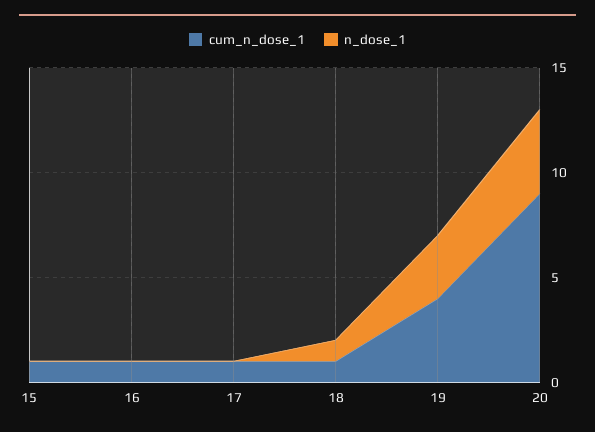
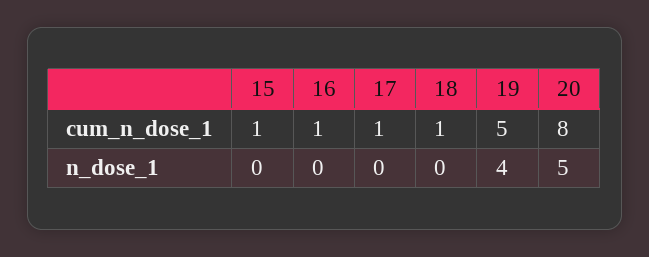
  {
    "cum_n_dose_1": {
      "15": 1,
      "16": 1,
      "17": 1,
      "18": 1,
-     "19": 4,
+     "19": 5,
-     "20": 9
+     "20": 8
    },
    "n_dose_1": {
      "15": 0,
      "16": 0,
      "17": 0,
-     "18": 1,
+     "18": 0,
-     "19": 3,
+     "19": 4,
-     "20": 4
+     "20": 5
    }
  }

